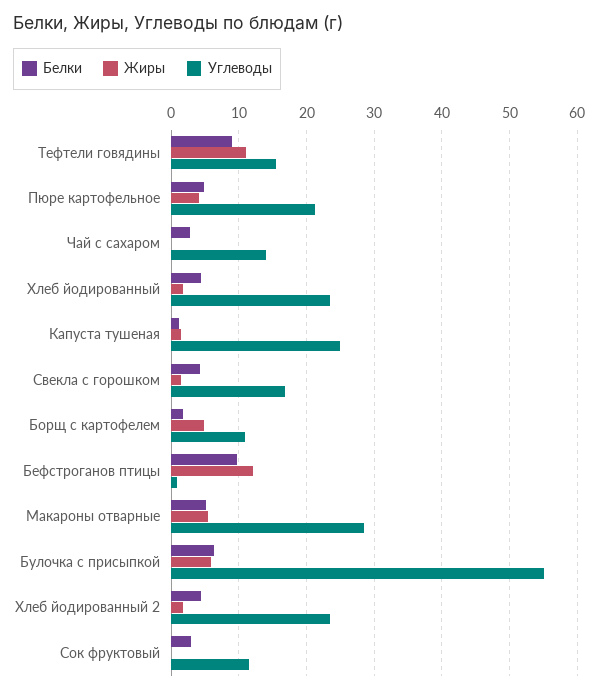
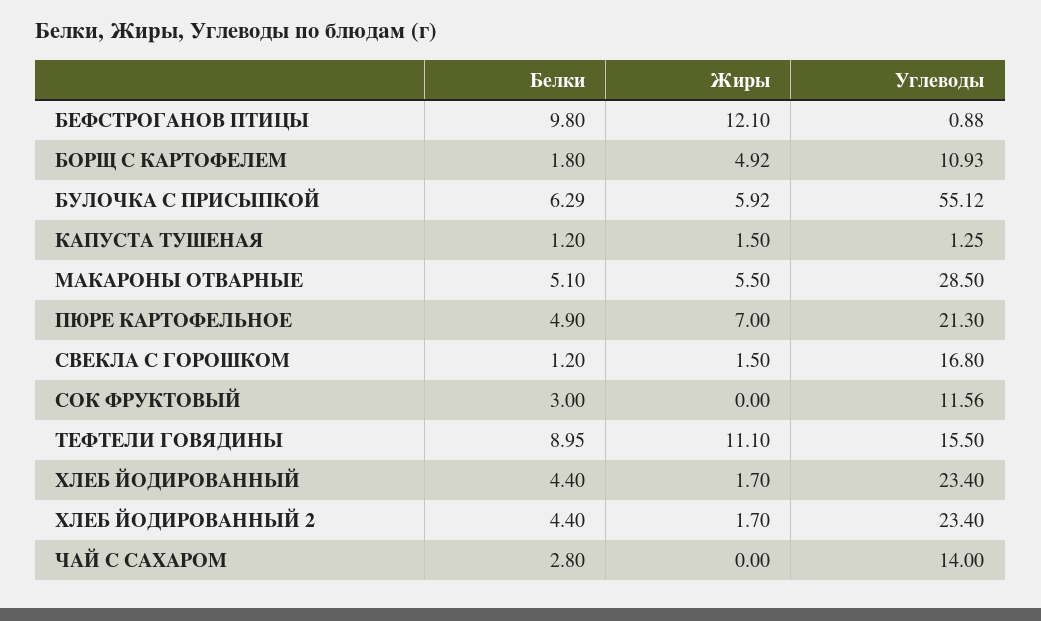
  {
    "Белки": {
      "Тефтели говядины": 8.95,
      "Пюре картофельное": 4.9,
      "Чай с сахаром": 2.8,
      "Хлеб йодированный": 4.4,
      "Капуста тушеная": 1.2,
-     "Свекла с горошком": 4,
+     "Свекла с горошком": 1.2,
      "Борщ с картофелем": 1.8,
      "Бефстроганов птицы": 9.8,
      "Макароны отварные": 5.1,
      "Булочка с присыпкой": 6.29,
      "Хлеб йодированный 2": 4.4,
      "Сок фруктовый": 3
    },
    "Жиры": {
      "Тефтели говядины": 11.1,
-     "Пюре картофельное": 4,
+     "Пюре картофельное": 7,
      "Чай с сахаром": 0,
      "Хлеб йодированный": 1.7,
      "Капуста тушеная": 1.5,
      "Свекла с горошком": 1.5,
      "Борщ с картофелем": 4.92,
      "Бефстроганов птицы": 12.1,
      "Макароны отварные": 5.5,
      "Булочка с присыпкой": 5.92,
      "Хлеб йодированный 2": 1.7,
      "Сок фруктовый": 0
    },
    "Углеводы": {
      "Тефтели говядины": 15.5,
      "Пюре картофельное": 21.3,
      "Чай с сахаром": 14,
      "Хлеб йодированный": 23.4,
-     "Капуста тушеная": 25,
+     "Капуста тушеная": 1.25,
      "Свекла с горошком": 16.8,
      "Борщ с картофелем": 10.93,
      "Бефстроганов птицы": 0.88,
      "Макароны отварные": 28.5,
      "Булочка с присыпкой": 55.12,
      "Хлеб йодированный 2": 23.4,
      "Сок фруктовый": 11.56
    }
  }

